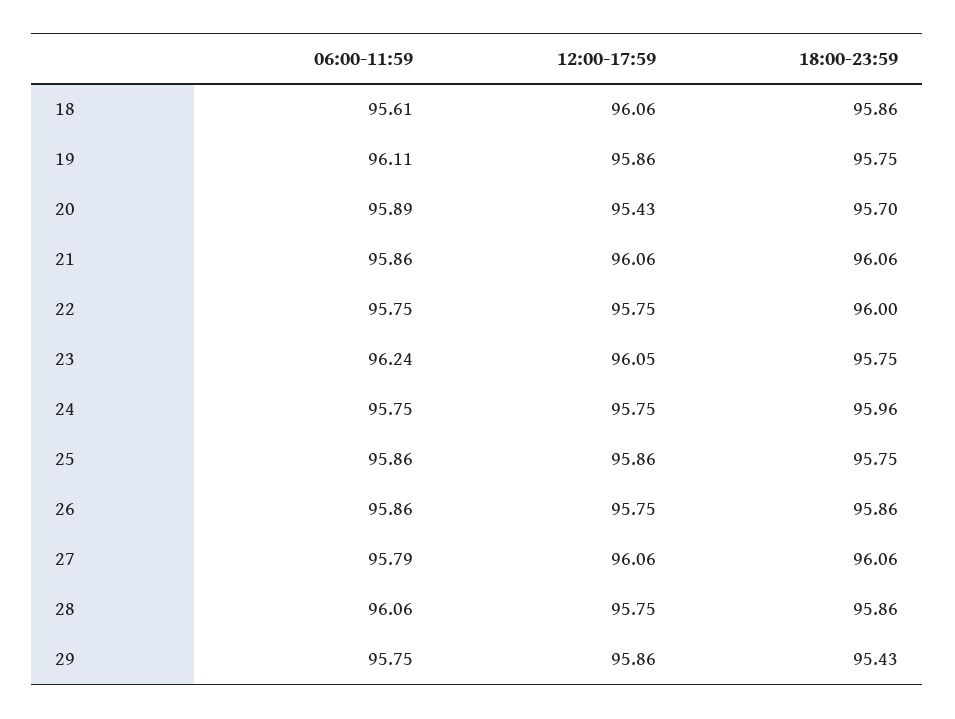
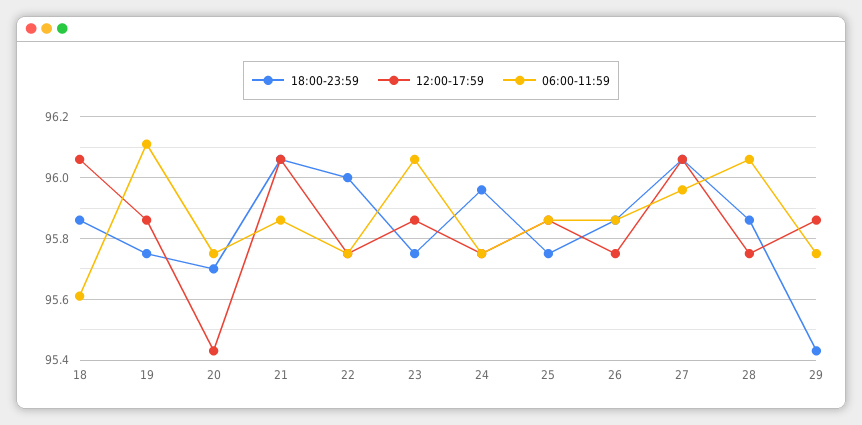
  {
    "06:00-11:59": {
      "18": 95.61,
      "19": 96.11,
-     "20": 95.89,
+     "20": 95.75,
      "21": 95.86,
      "22": 95.75,
-     "23": 96.24,
+     "23": 96.05,
      "24": 95.75,
      "25": 95.86,
      "26": 95.86,
-     "27": 95.79,
+     "27": 95.95,
      "28": 96.06,
      "29": 95.75
    },
    "12:00-17:59": {
      "18": 96.06,
      "19": 95.86,
      "20": 95.43,
      "21": 96.06,
      "22": 95.75,
-     "23": 96.05,
+     "23": 95.85,
      "24": 95.75,
      "25": 95.86,
      "26": 95.75,
      "27": 96.06,
      "28": 95.75,
      "29": 95.86
    },
    "18:00-23:59": {
      "18": 95.86,
      "19": 95.75,
      "20": 95.7,
      "21": 96.06,
      "22": 96,
      "23": 95.75,
      "24": 95.96,
      "25": 95.75,
      "26": 95.86,
      "27": 96.06,
      "28": 95.86,
      "29": 95.43
    }
  }

